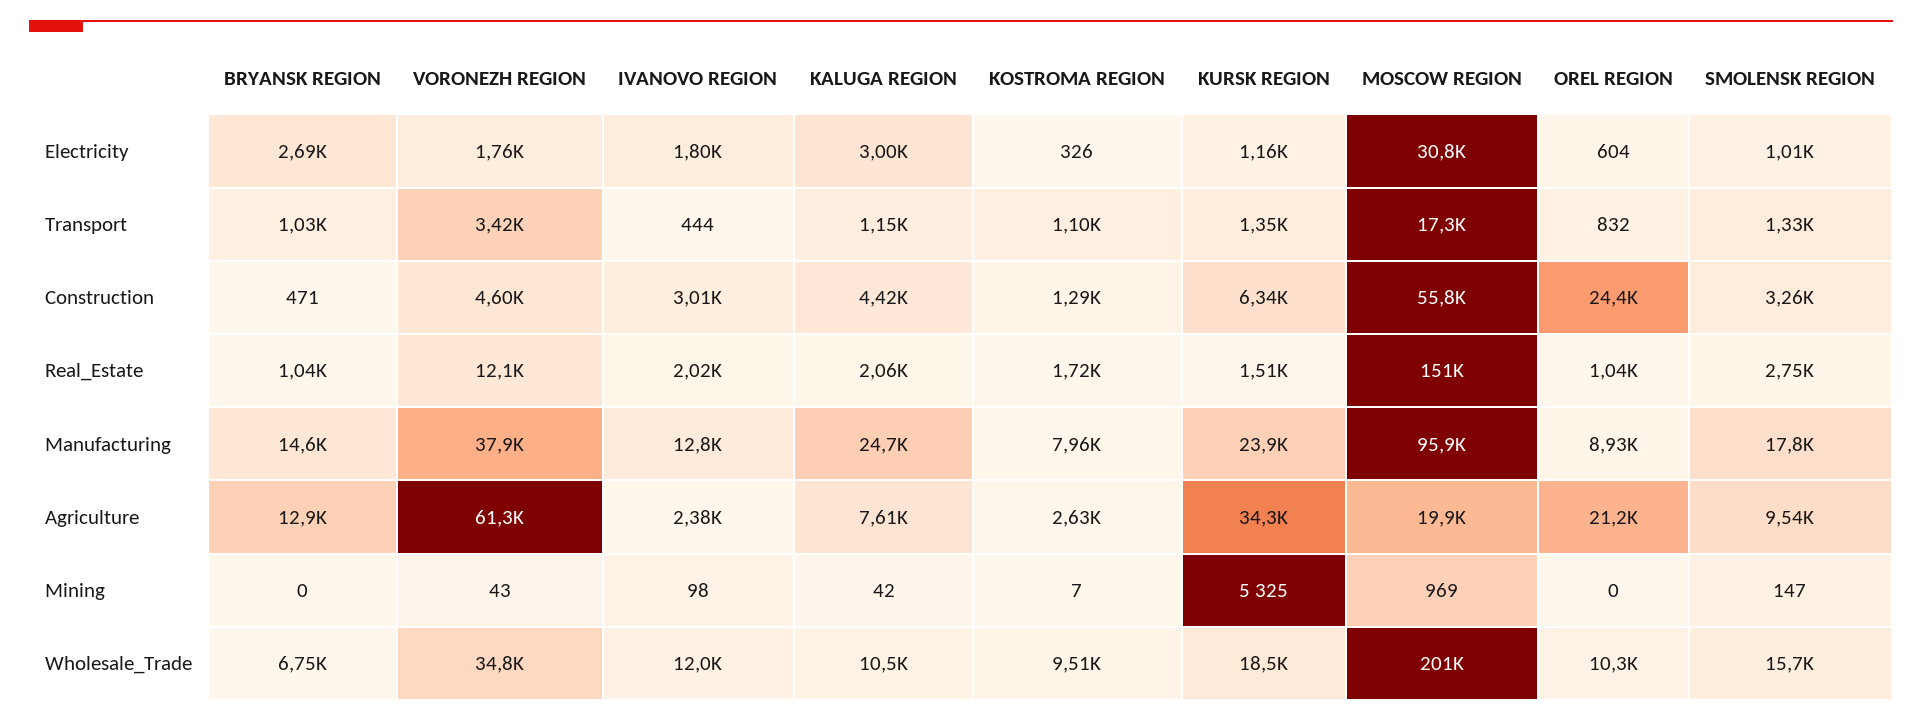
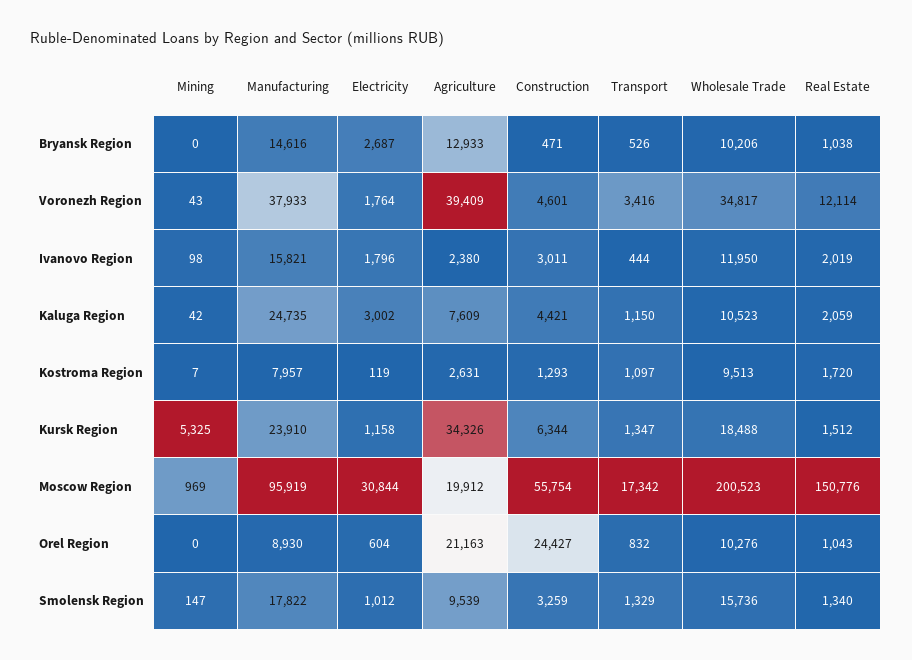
  {
    "BRYANSK REGION": {
      "Electricity": 2687,
-     "Transport": 1030,
+     "Transport": 526,
      "Construction": 471,
      "Real_Estate": 1038,
      "Manufacturing": 14616,
      "Agriculture": 12933,
      "Mining": 0,
-     "Wholesale_Trade": 6750
+     "Wholesale_Trade": 10206
    },
    "VORONEZH REGION": {
      "Electricity": 1764,
      "Transport": 3416,
      "Construction": 4601,
      "Real_Estate": 12114,
      "Manufacturing": 37933,
-     "Agriculture": 61300,
+     "Agriculture": 39409,
      "Mining": 43,
      "Wholesale_Trade": 34817
    },
    "IVANOVO REGION": {
      "Electricity": 1796,
      "Transport": 444,
      "Construction": 3011,
      "Real_Estate": 2019,
-     "Manufacturing": 12800,
+     "Manufacturing": 15821,
      "Agriculture": 2380,
      "Mining": 98,
      "Wholesale_Trade": 11950
    },
    "KALUGA REGION": {
      "Electricity": 3002,
      "Transport": 1150,
      "Construction": 4421,
      "Real_Estate": 2059,
      "Manufacturing": 24735,
      "Agriculture": 7609,
      "Mining": 42,
      "Wholesale_Trade": 10523
    },
    "KOSTROMA REGION": {
-     "Electricity": 326,
+     "Electricity": 119,
      "Transport": 1097,
      "Construction": 1293,
      "Real_Estate": 1720,
      "Manufacturing": 7957,
      "Agriculture": 2631,
      "Mining": 7,
      "Wholesale_Trade": 9513
    },
    "KURSK REGION": {
      "Electricity": 1158,
      "Transport": 1347,
      "Construction": 6344,
      "Real_Estate": 1512,
      "Manufacturing": 23910,
      "Agriculture": 34326,
      "Mining": 5325,
      "Wholesale_Trade": 18488
    },
    "MOSCOW REGION": {
      "Electricity": 30844,
      "Transport": 17342,
      "Construction": 55754,
      "Real_Estate": 150776,
      "Manufacturing": 95919,
      "Agriculture": 19912,
      "Mining": 969,
      "Wholesale_Trade": 200523
    },
    "OREL REGION": {
      "Electricity": 604,
      "Transport": 832,
      "Construction": 24427,
      "Real_Estate": 1043,
      "Manufacturing": 8930,
      "Agriculture": 21163,
      "Mining": 0,
      "Wholesale_Trade": 10276
    },
    "SMOLENSK REGION": {
      "Electricity": 1012,
      "Transport": 1329,
      "Construction": 3259,
-     "Real_Estate": 2750,
+     "Real_Estate": 1340,
      "Manufacturing": 17822,
      "Agriculture": 9539,
      "Mining": 147,
      "Wholesale_Trade": 15736
    }
  }

